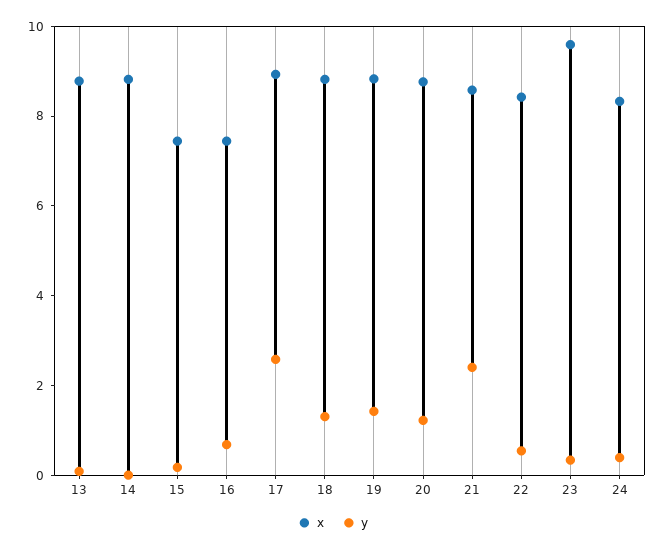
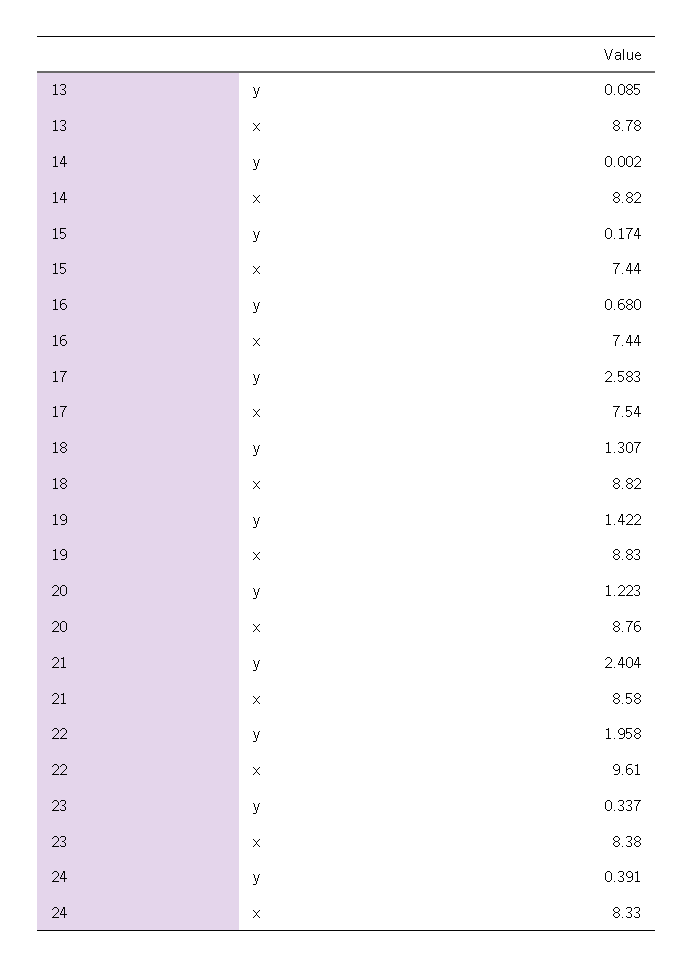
  {
    "x": {
      "13": 8.78,
      "14": 8.82,
      "15": 7.44,
      "16": 7.44,
-     "17": 9,
+     "17": 7.54,
      "18": 8.82,
      "19": 8.83,
      "20": 8.76,
      "21": 8.58,
-     "22": 8.5,
+     "22": 9.61,
-     "23": 9.5,
+     "23": 8.38,
      "24": 8.33
    },
    "y": {
      "13": 0.085,
      "14": 0.002,
      "15": 0.174,
      "16": 0.68,
      "17": 2.583,
      "18": 1.307,
      "19": 1.422,
      "20": 1.223,
      "21": 2.404,
-     "22": 0.5,
+     "22": 1.958,
      "23": 0.337,
      "24": 0.391
    }
  }

